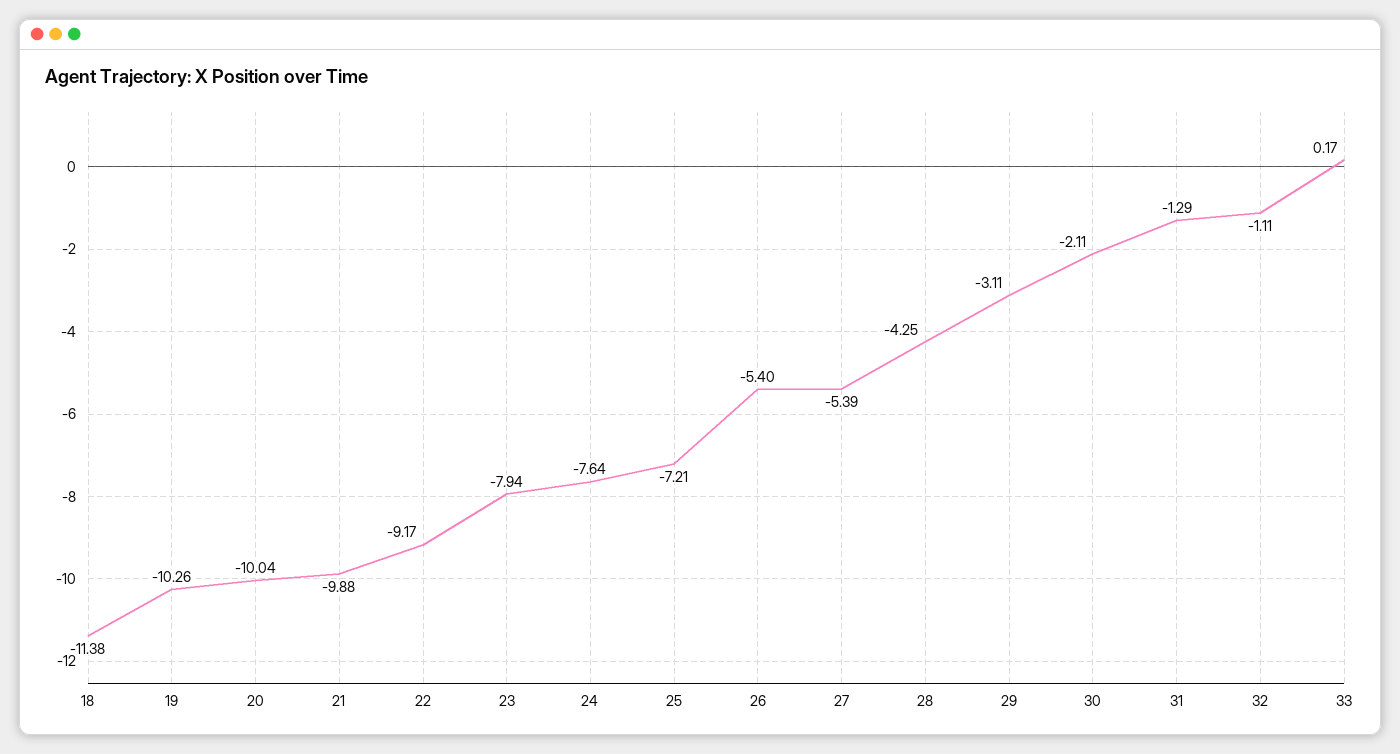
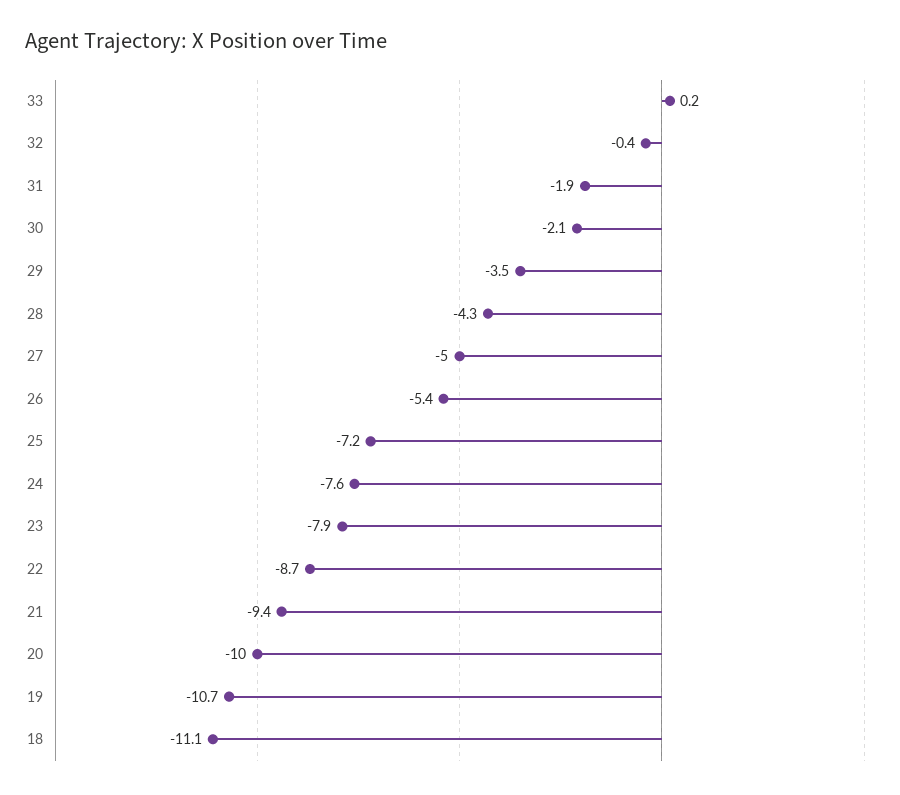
  {
-   "18": -11.38,
+   "18": -11.1,
-   "19": -10.26,
+   "19": -10.7,
    "20": -10.04,
-   "21": -9.88,
+   "21": -9.4,
-   "22": -9.17,
+   "22": -8.7,
    "23": -7.94,
    "24": -7.64,
    "25": -7.21,
    "26": -5.4,
-   "27": -5.39,
+   "27": -5,
    "28": -4.25,
-   "29": -3.11,
+   "29": -3.5,
    "30": -2.11,
-   "31": -1.29,
+   "31": -1.9,
-   "32": -1.11,
+   "32": -0.4,
    "33": 0.17
  }

